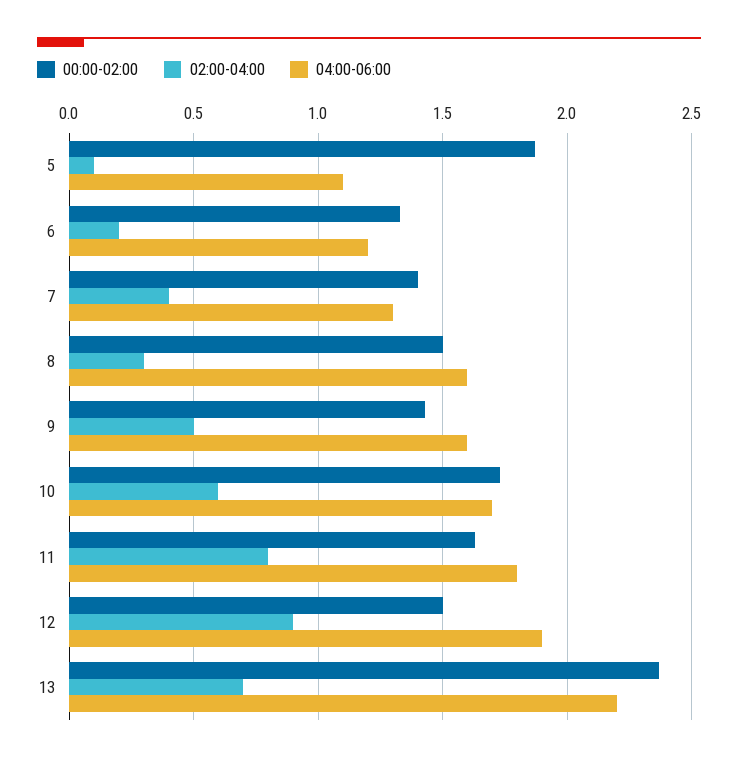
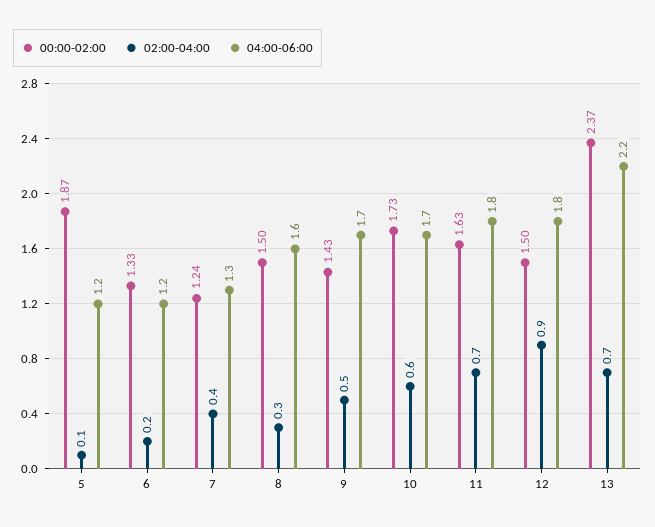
  {
    "00:00-02:00": {
      "5": 1.87,
      "6": 1.33,
-     "7": 1.4,
+     "7": 1.24,
      "8": 1.5,
      "9": 1.43,
      "10": 1.73,
      "11": 1.63,
      "12": 1.5,
      "13": 2.37
    },
    "02:00-04:00": {
      "5": 0.1,
      "6": 0.2,
      "7": 0.4,
      "8": 0.3,
      "9": 0.5,
      "10": 0.6,
-     "11": 0.8,
+     "11": 0.7,
      "12": 0.9,
      "13": 0.7
    },
    "04:00-06:00": {
-     "5": 1.1,
+     "5": 1.2,
      "6": 1.2,
      "7": 1.3,
      "8": 1.6,
-     "9": 1.6,
+     "9": 1.7,
      "10": 1.7,
      "11": 1.8,
-     "12": 1.9,
+     "12": 1.8,
      "13": 2.2
    }
  }

